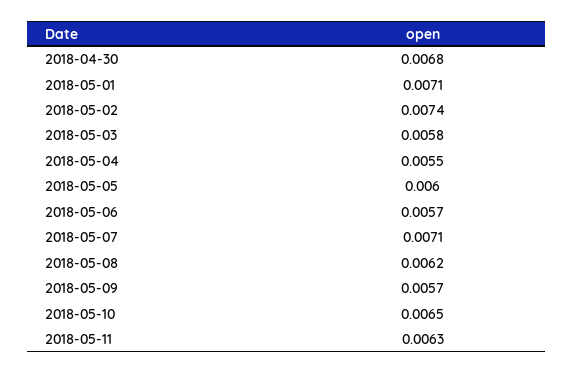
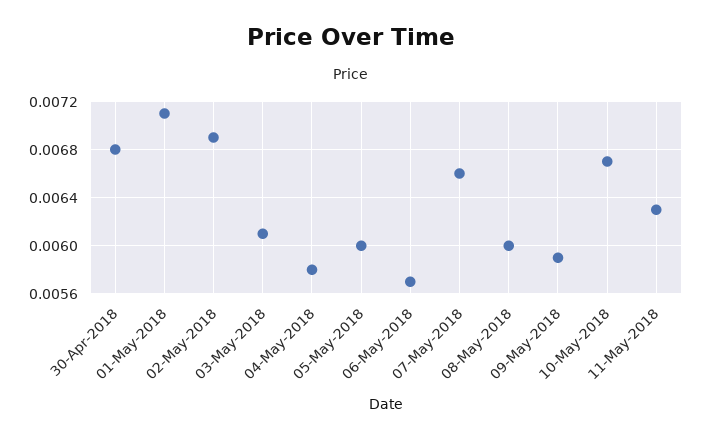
  {
    "2018-04-30": 0.0068,
    "2018-05-01": 0.0071,
-   "2018-05-02": 0.0074,
+   "2018-05-02": 0.0069,
-   "2018-05-03": 0.0058,
+   "2018-05-03": 0.0061,
-   "2018-05-04": 0.0055,
+   "2018-05-04": 0.0058,
    "2018-05-05": 0.006,
    "2018-05-06": 0.0057,
-   "2018-05-07": 0.0071,
+   "2018-05-07": 0.0066,
-   "2018-05-08": 0.0062,
+   "2018-05-08": 0.006,
-   "2018-05-09": 0.0057,
+   "2018-05-09": 0.0059,
-   "2018-05-10": 0.0065,
+   "2018-05-10": 0.0067,
    "2018-05-11": 0.0063
  }

